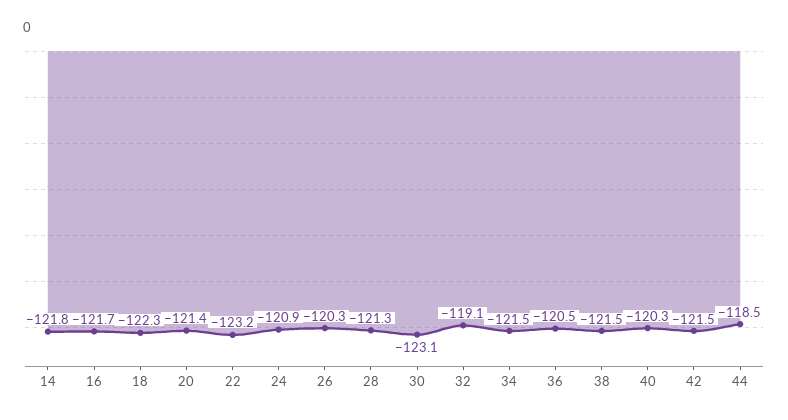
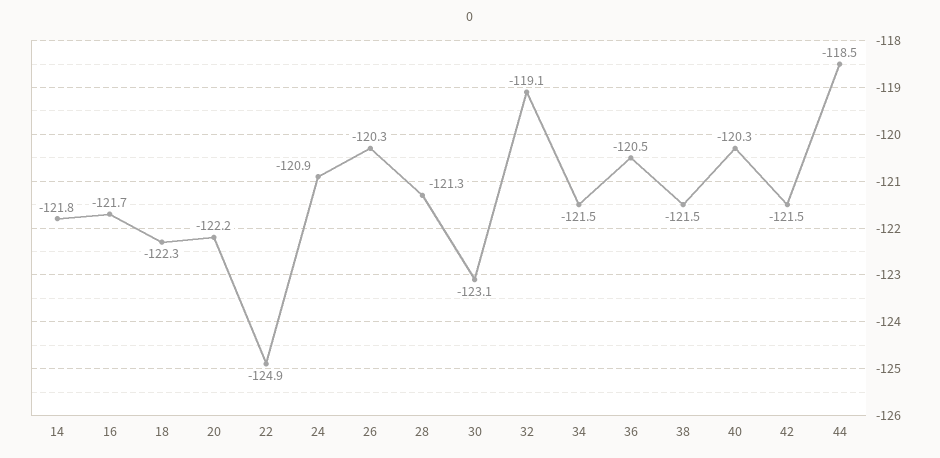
  {
    "14": -121.8,
    "16": -121.7,
    "18": -122.3,
-   "20": -121.4,
+   "20": -122.2,
-   "22": -123.2,
+   "22": -124.9,
    "24": -120.9,
    "26": -120.3,
    "28": -121.3,
    "30": -123.1,
    "32": -119.1,
    "34": -121.5,
    "36": -120.5,
    "38": -121.5,
    "40": -120.3,
    "42": -121.5,
    "44": -118.5
  }

